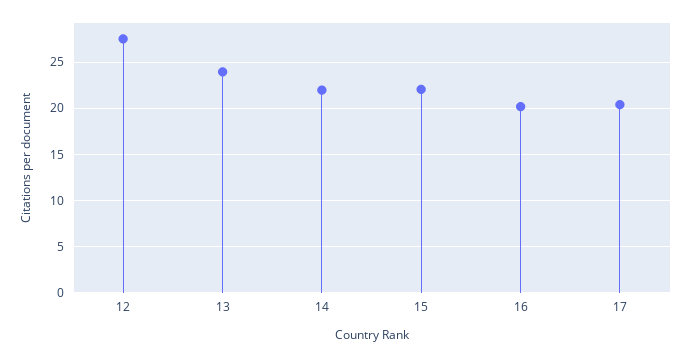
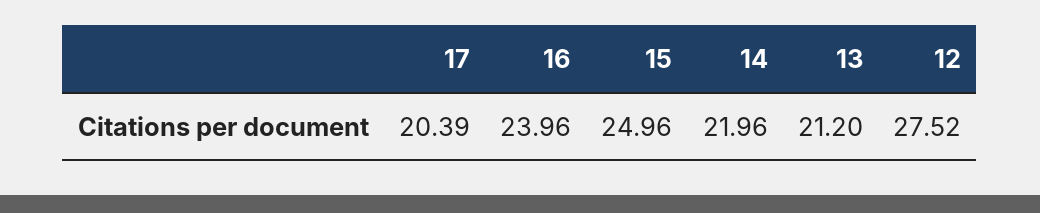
  {
    "12": 27.52,
-   "13": 24,
+   "13": 21.2,
    "14": 21.96,
-   "15": 22,
+   "15": 24.96,
-   "16": 20,
+   "16": 23.96,
    "17": 20.39
  }

